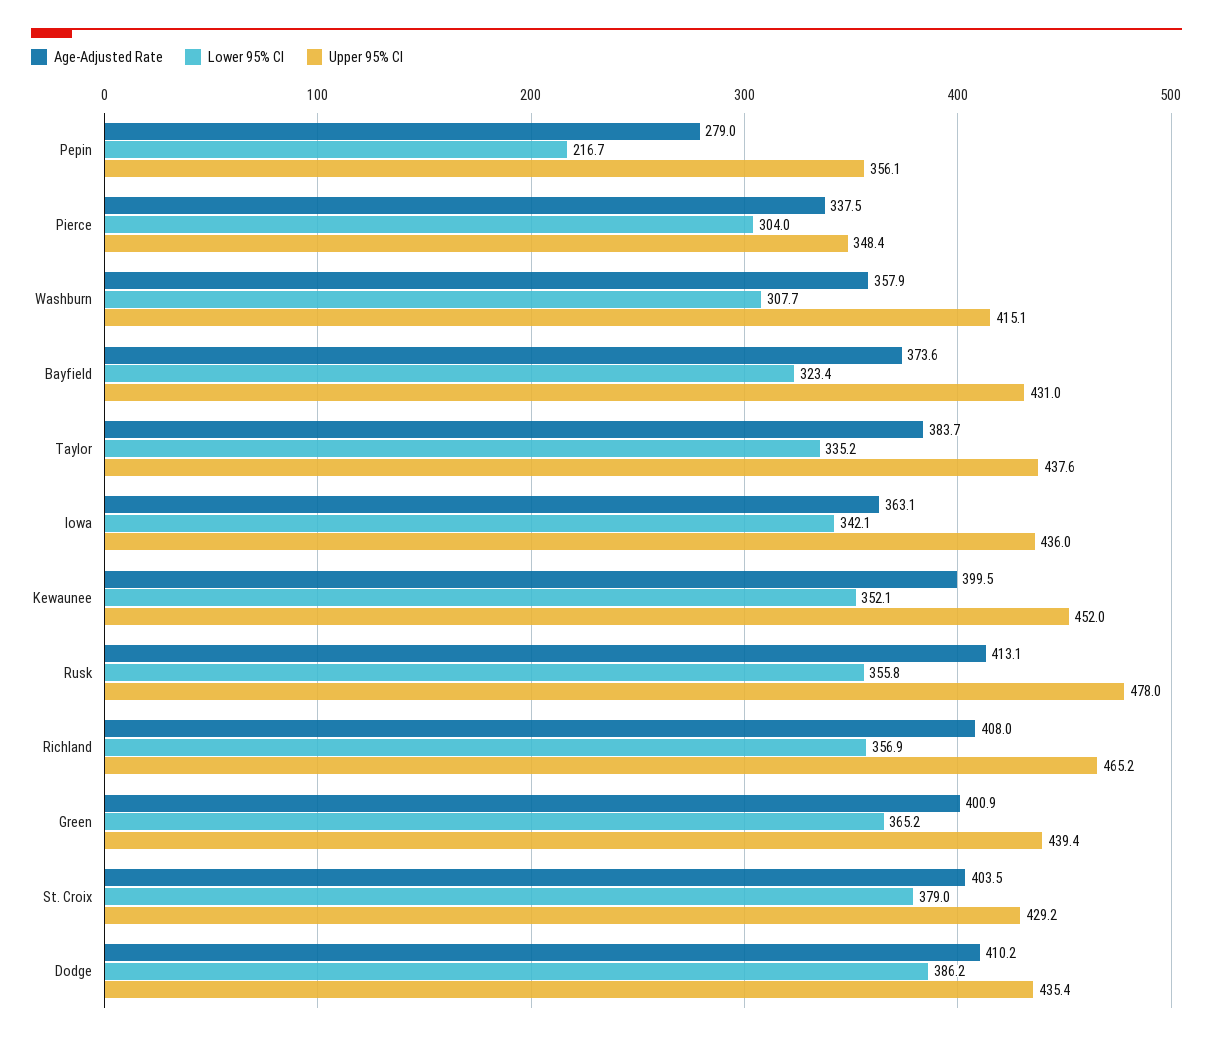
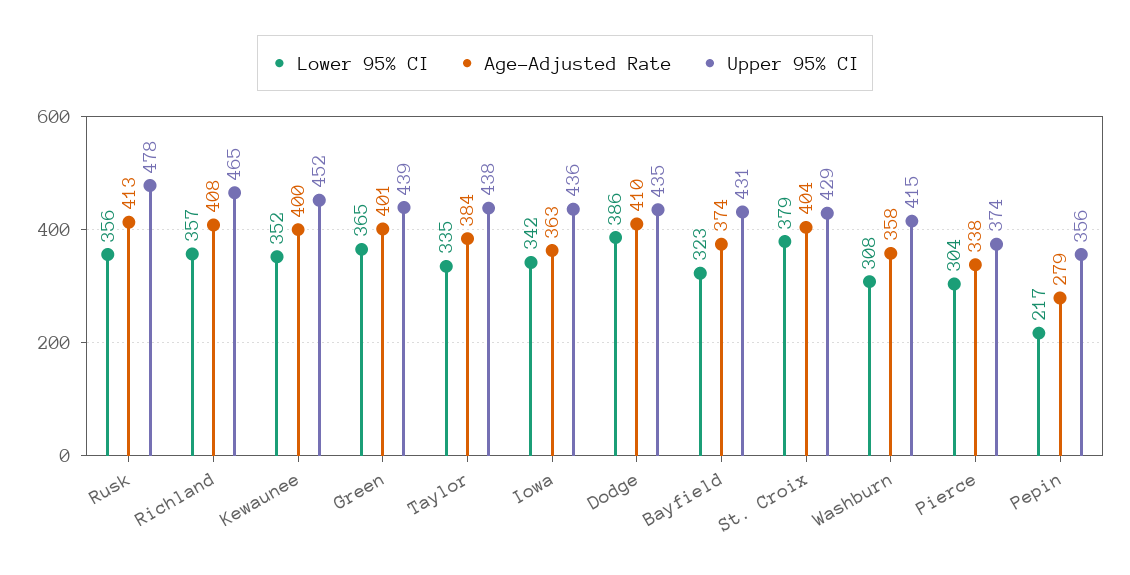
  {
    "Age-Adjusted Rate": {
      "Pepin": 279,
      "Pierce": 337.5,
      "Washburn": 357.9,
      "Bayfield": 373.6,
      "Taylor": 383.7,
      "Iowa": 363.1,
      "Kewaunee": 399.5,
      "Rusk": 413.1,
      "Richland": 408,
      "Green": 400.9,
      "St. Croix": 403.5,
      "Dodge": 410.2
    },
    "Lower 95% CI": {
      "Pepin": 216.7,
      "Pierce": 304,
      "Washburn": 307.7,
      "Bayfield": 323.4,
      "Taylor": 335.2,
      "Iowa": 342.1,
      "Kewaunee": 352.1,
      "Rusk": 355.8,
      "Richland": 356.9,
      "Green": 365.2,
      "St. Croix": 379,
      "Dodge": 386.2
    },
    "Upper 95% CI": {
      "Pepin": 356.1,
-     "Pierce": 348.4,
+     "Pierce": 374,
      "Washburn": 415.1,
      "Bayfield": 431,
      "Taylor": 437.6,
      "Iowa": 436,
      "Kewaunee": 452,
      "Rusk": 478,
      "Richland": 465.2,
      "Green": 439.4,
      "St. Croix": 429.2,
      "Dodge": 435.4
    }
  }

